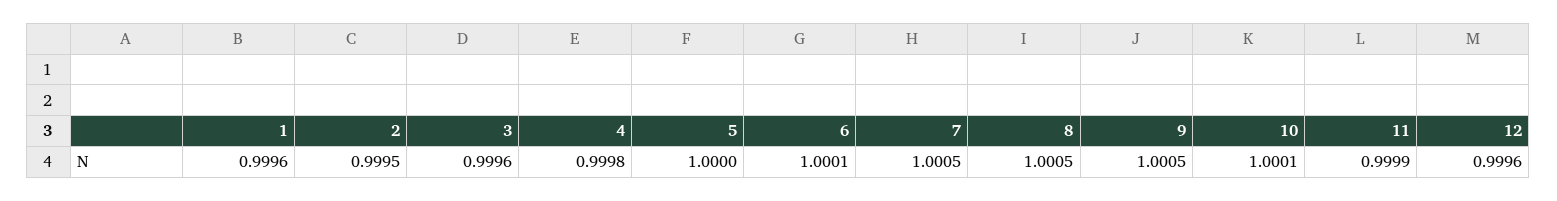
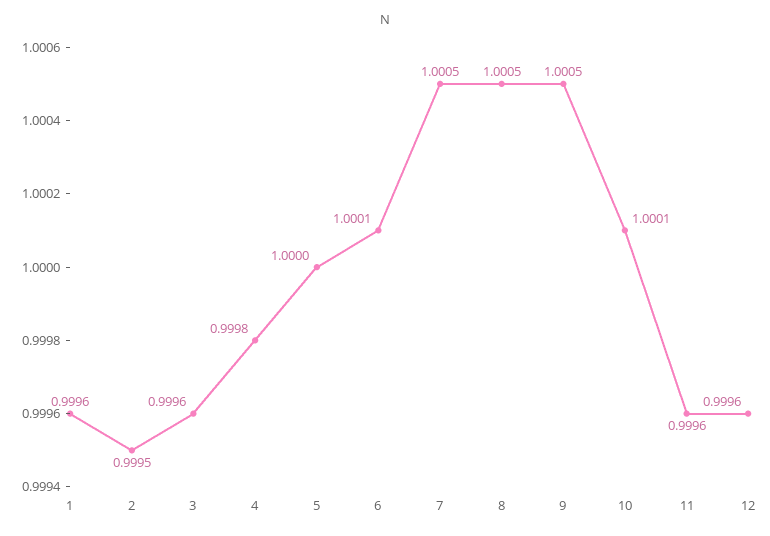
  {
    "1": 0.9996,
    "2": 0.9995,
    "3": 0.9996,
    "4": 0.9998,
    "5": 1,
    "6": 1.0001,
    "7": 1.0005,
    "8": 1.0005,
    "9": 1.0005,
    "10": 1.0001,
-   "11": 0.9999,
+   "11": 0.9996,
    "12": 0.9996
  }

